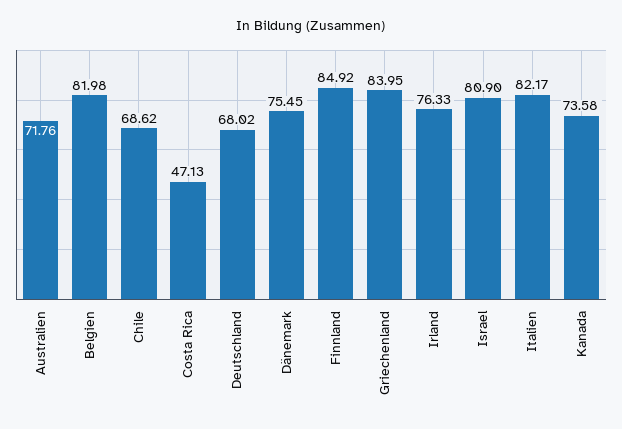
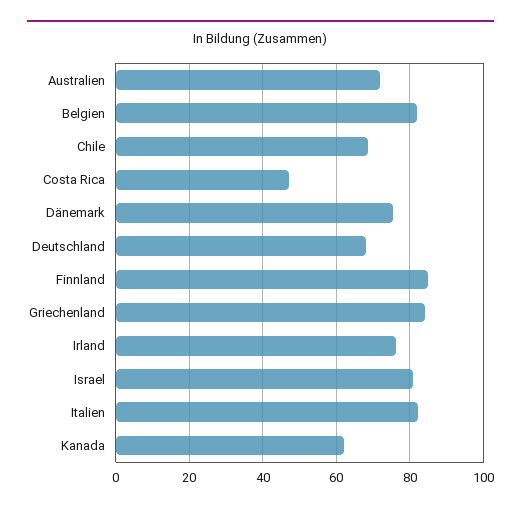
  {
    "Australien": 71.76,
    "Belgien": 81.98,
    "Chile": 68.62,
    "Costa Rica": 47.13,
    "Deutschland": 68.02,
    "Dänemark": 75.45,
    "Finnland": 84.92,
    "Griechenland": 83.95,
    "Irland": 76.33,
    "Israel": 80.9,
    "Italien": 82.17,
-   "Kanada": 73.58
+   "Kanada": 62
  }

